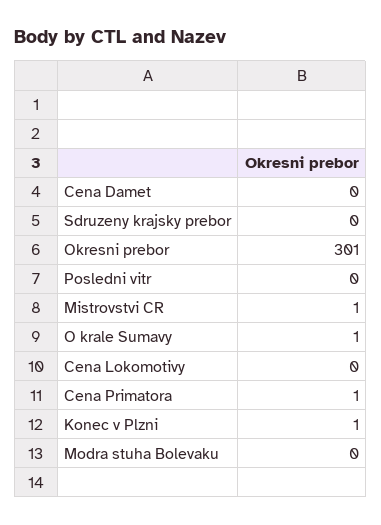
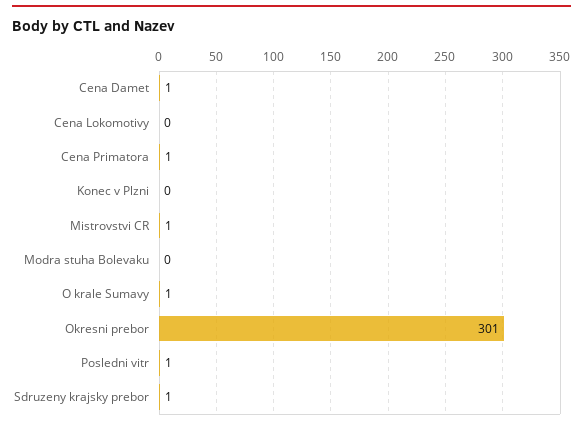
  {
-   "Cena Damet": 0,
+   "Cena Damet": 1,
-   "Sdruzeny krajsky prebor": 0,
+   "Sdruzeny krajsky prebor": 1,
    "Okresni prebor": 301,
-   "Posledni vitr": 0,
+   "Posledni vitr": 1,
    "Mistrovstvi CR": 1,
    "O krale Sumavy": 1,
    "Cena Lokomotivy": 0,
    "Cena Primatora": 1,
-   "Konec v Plzni": 1,
+   "Konec v Plzni": 0,
    "Modra stuha Bolevaku": 0
  }

